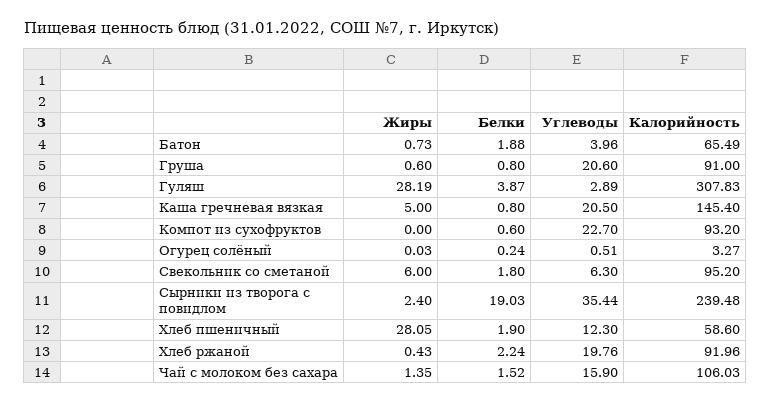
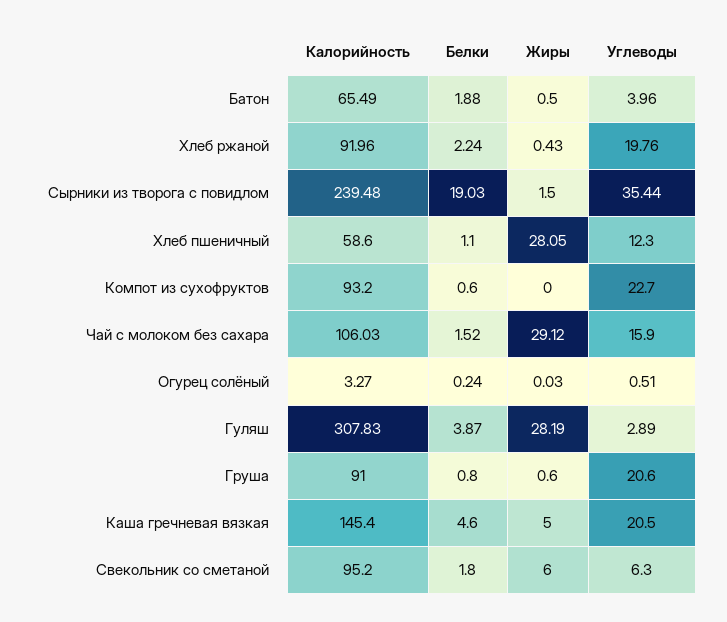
  {
    "Жиры": {
-     "Батон": 0.73,
+     "Батон": 0.5,
      "Груша": 0.6,
      "Гуляш": 28.19,
      "Каша гречневая вязкая": 5,
      "Компот из сухофруктов": 0,
      "Огурец солёный": 0.03,
      "Свекольник со сметаной": 6,
-     "Сырники из творога с повидлом": 2.4,
+     "Сырники из творога с повидлом": 1.5,
      "Хлеб пшеничный": 28.05,
      "Хлеб ржаной": 0.43,
-     "Чай с молоком без сахара": 1.35
+     "Чай с молоком без сахара": 29.12
    },
    "Белки": {
      "Батон": 1.88,
      "Груша": 0.8,
      "Гуляш": 3.87,
-     "Каша гречневая вязкая": 0.8,
+     "Каша гречневая вязкая": 4.6,
      "Компот из сухофруктов": 0.6,
      "Огурец солёный": 0.24,
      "Свекольник со сметаной": 1.8,
      "Сырники из творога с повидлом": 19.03,
-     "Хлеб пшеничный": 1.9,
+     "Хлеб пшеничный": 1.1,
      "Хлеб ржаной": 2.24,
      "Чай с молоком без сахара": 1.52
    },
    "Углеводы": {
      "Батон": 3.96,
      "Груша": 20.6,
      "Гуляш": 2.89,
      "Каша гречневая вязкая": 20.5,
      "Компот из сухофруктов": 22.7,
      "Огурец солёный": 0.51,
      "Свекольник со сметаной": 6.3,
      "Сырники из творога с повидлом": 35.44,
      "Хлеб пшеничный": 12.3,
      "Хлеб ржаной": 19.76,
      "Чай с молоком без сахара": 15.9
    },
    "Калорийность": {
      "Батон": 65.49,
      "Груша": 91,
      "Гуляш": 307.83,
      "Каша гречневая вязкая": 145.4,
      "Компот из сухофруктов": 93.2,
      "Огурец солёный": 3.27,
      "Свекольник со сметаной": 95.2,
      "Сырники из творога с повидлом": 239.48,
      "Хлеб пшеничный": 58.6,
      "Хлеб ржаной": 91.96,
      "Чай с молоком без сахара": 106.03
    }
  }

